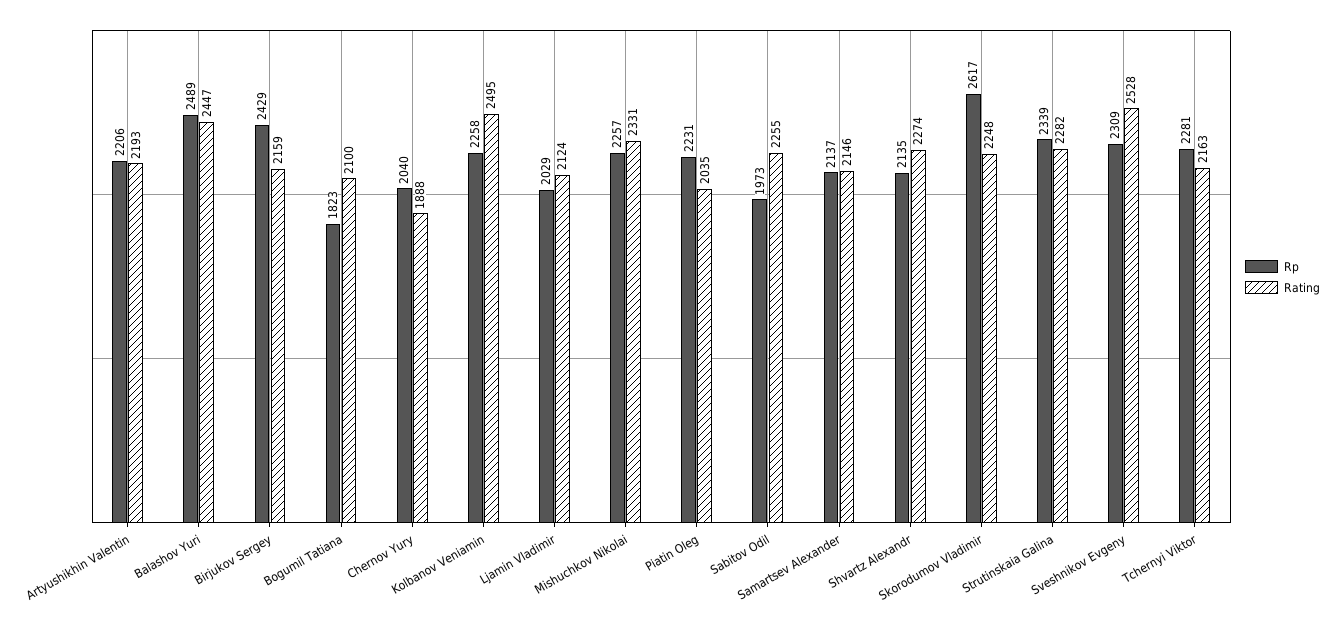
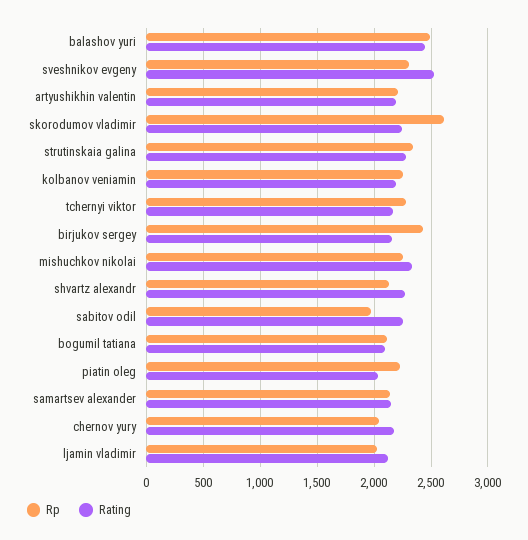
  {
    "Rp": {
      "Artyushikhin Valentin": 2206,
      "Balashov Yuri": 2489,
      "Birjukov Sergey": 2429,
-     "Bogumil Tatiana": 1823,
+     "Bogumil Tatiana": 2100,
      "Chernov Yury": 2040,
      "Kolbanov Veniamin": 2258,
      "Ljamin Vladimir": 2029,
      "Mishuchkov Nikolai": 2257,
      "Piatin Oleg": 2231,
      "Sabitov Odil": 1973,
      "Samartsev Alexander": 2137,
      "Shvartz Alexandr": 2135,
      "Skorodumov Vladimir": 2617,
      "Strutinskaia Galina": 2339,
      "Sveshnikov Evgeny": 2309,
      "Tchernyi Viktor": 2281
    },
    "Rating": {
      "Artyushikhin Valentin": 2193,
      "Balashov Yuri": 2447,
      "Birjukov Sergey": 2159,
      "Bogumil Tatiana": 2100,
-     "Chernov Yury": 1888,
+     "Chernov Yury": 2200,
-     "Kolbanov Veniamin": 2495,
+     "Kolbanov Veniamin": 2200,
      "Ljamin Vladimir": 2124,
      "Mishuchkov Nikolai": 2331,
      "Piatin Oleg": 2035,
      "Sabitov Odil": 2255,
      "Samartsev Alexander": 2146,
      "Shvartz Alexandr": 2274,
      "Skorodumov Vladimir": 2248,
      "Strutinskaia Galina": 2282,
      "Sveshnikov Evgeny": 2528,
      "Tchernyi Viktor": 2163
    }
  }

